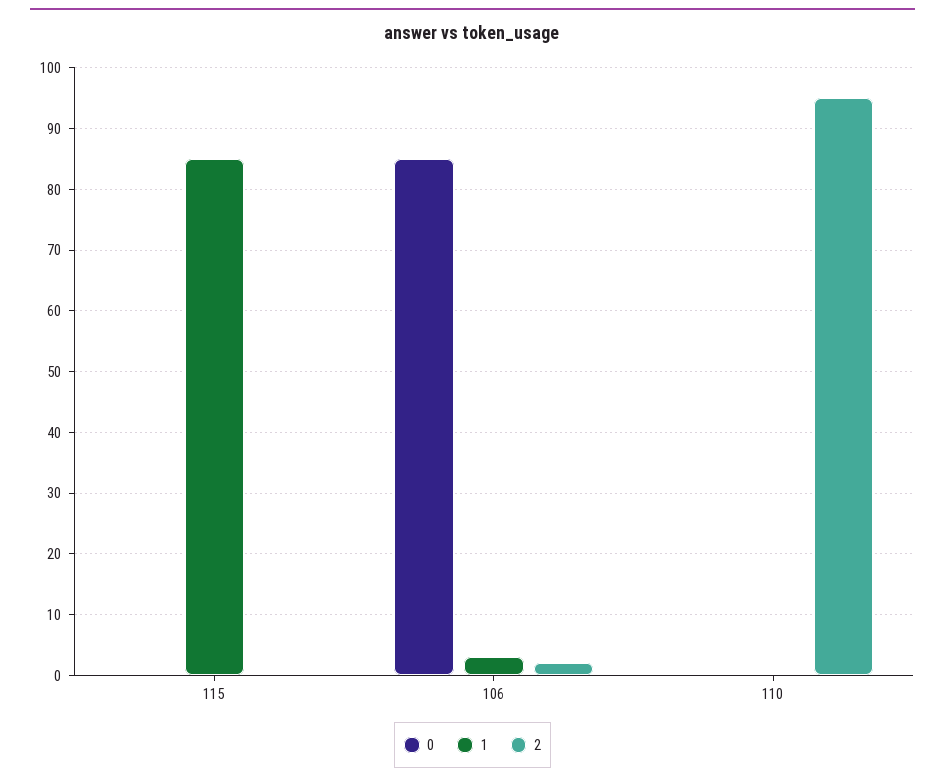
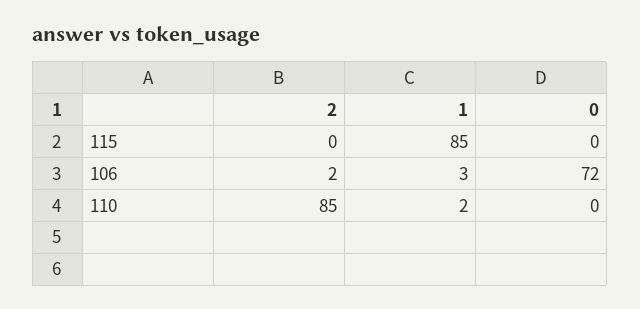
  {
    "0": {
      "115": 0,
-     "106": 85,
+     "106": 72,
      "110": 0
    },
    "1": {
      "115": 85,
      "106": 3,
-     "110": 0
+     "110": 2
    },
    "2": {
      "115": 0,
      "106": 2,
-     "110": 95
+     "110": 85
    }
  }

